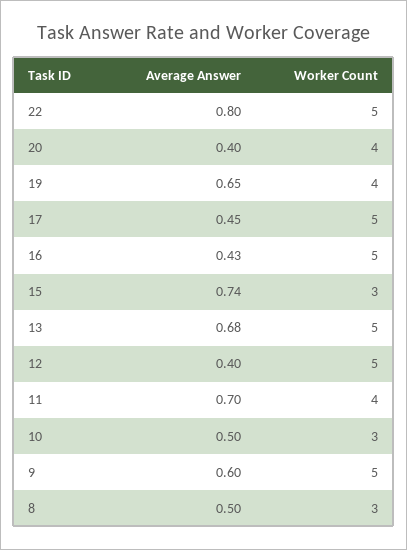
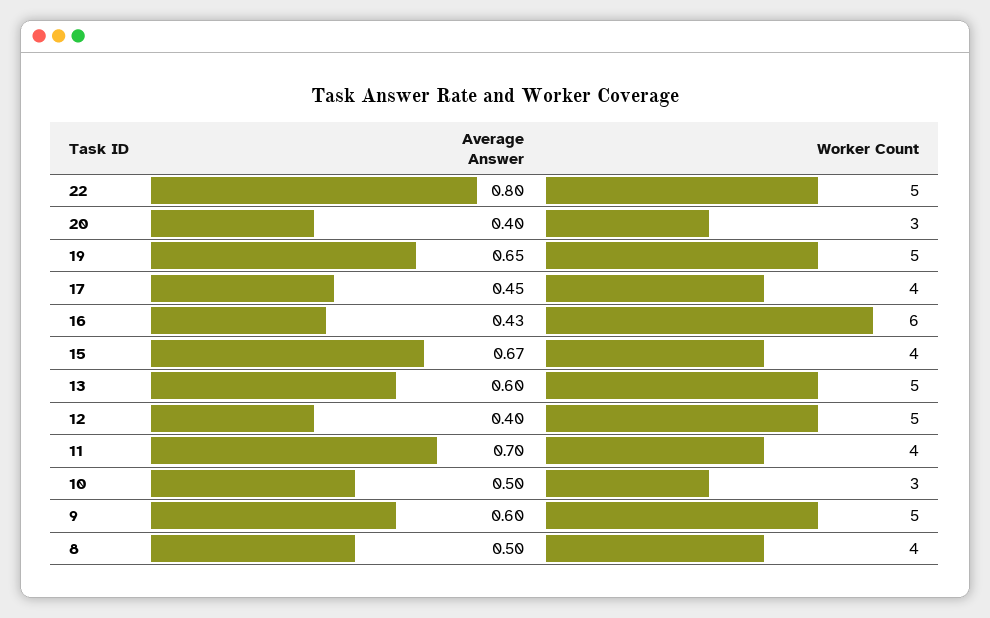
  {
    "Average Answer": {
      "22": 0.8,
      "20": 0.4,
      "19": 0.65,
      "17": 0.45,
      "16": 0.43,
-     "15": 0.74,
+     "15": 0.67,
-     "13": 0.68,
+     "13": 0.6,
      "12": 0.4,
      "11": 0.7,
      "10": 0.5,
      "9": 0.6,
      "8": 0.5
    },
    "Worker Count": {
      "22": 5,
-     "20": 4,
+     "20": 3,
-     "19": 4,
+     "19": 5,
-     "17": 5,
+     "17": 4,
-     "16": 5,
+     "16": 6,
-     "15": 3,
+     "15": 4,
      "13": 5,
      "12": 5,
      "11": 4,
      "10": 3,
      "9": 5,
-     "8": 3
+     "8": 4
    }
  }

